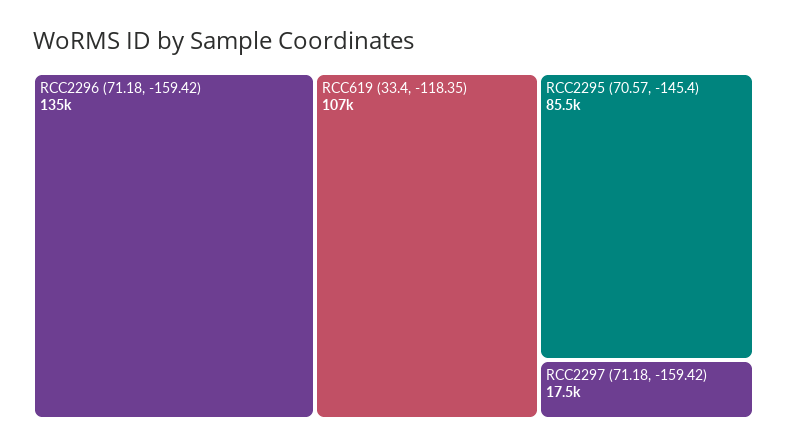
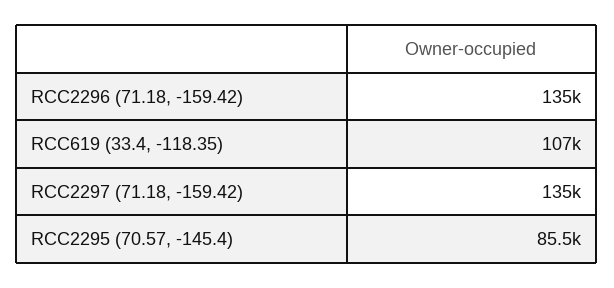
  {
    "RCC2296 (71.18, -159.42)": 135000,
    "RCC619 (33.4, -118.35)": 107000,
    "RCC2295 (70.57, -145.4)": 85500,
-   "RCC2297 (71.18, -159.42)": 17500
+   "RCC2297 (71.18, -159.42)": 135000
  }

